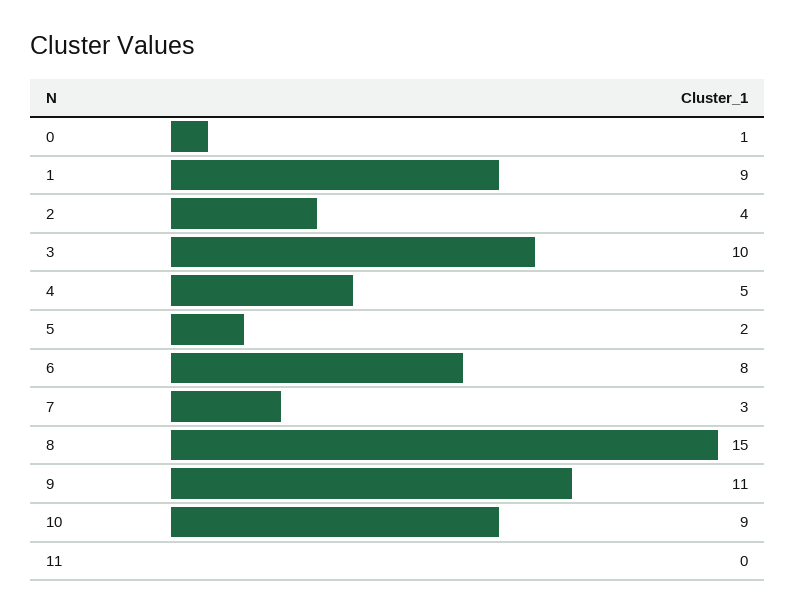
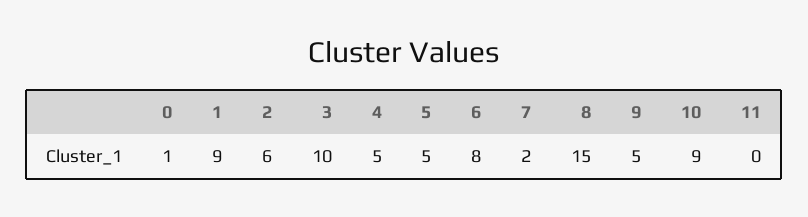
  {
    "0": 1,
    "1": 9,
-   "2": 4,
+   "2": 6,
    "3": 10,
    "4": 5,
-   "5": 2,
+   "5": 5,
    "6": 8,
-   "7": 3,
+   "7": 2,
    "8": 15,
-   "9": 11,
+   "9": 5,
    "10": 9,
    "11": 0
  }

